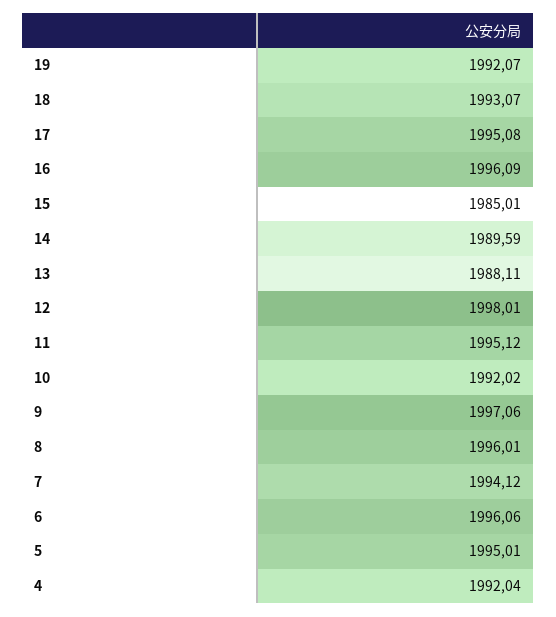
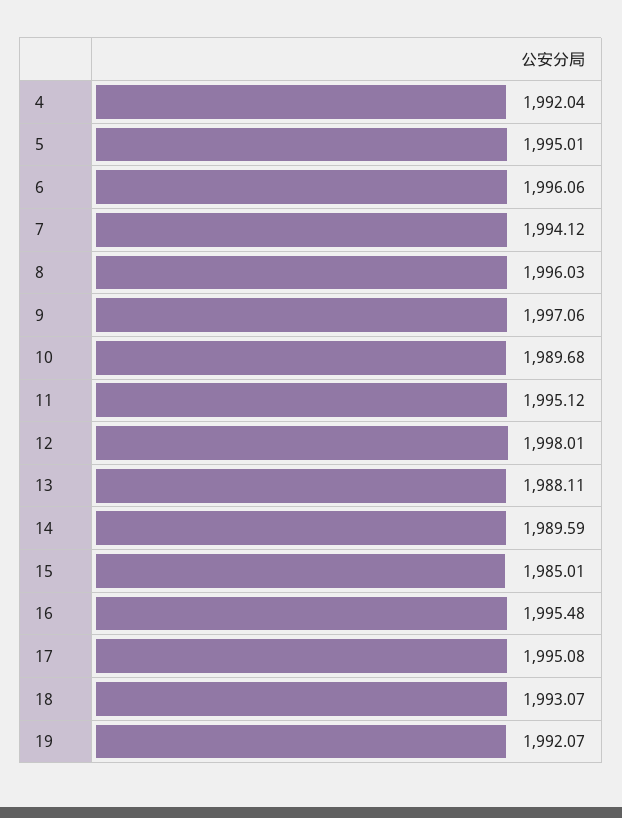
  {
    "19": 1992.07,
    "18": 1993.07,
    "17": 1995.08,
-   "16": 1996.09,
+   "16": 1995.48,
    "15": 1985.01,
    "14": 1989.59,
    "13": 1988.11,
    "12": 1998.01,
    "11": 1995.12,
-   "10": 1992.02,
+   "10": 1989.68,
    "9": 1997.06,
-   "8": 1996.01,
+   "8": 1996.03,
    "7": 1994.12,
    "6": 1996.06,
    "5": 1995.01,
    "4": 1992.04
  }

